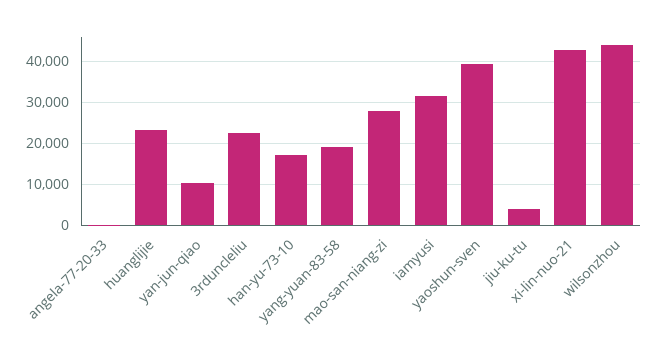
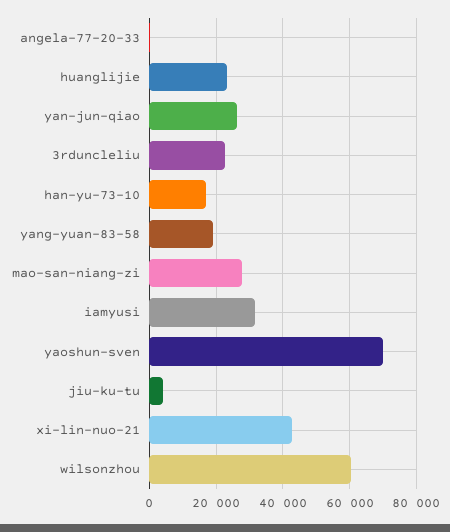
  {
    "angela-77-20-33": 0,
    "huanglijie": 24000,
-   "yan-jun-qiao": 10000,
+   "yan-jun-qiao": 26000,
    "3rduncleliu": 22000,
    "han-yu-73-10": 18000,
    "yang-yuan-83-58": 20000,
    "mao-san-niang-zi": 28000,
    "iamyusi": 32000,
-   "yaoshun-sven": 40000,
+   "yaoshun-sven": 70000,
    "jiu-ku-tu": 4000,
    "xi-lin-nuo-21": 42000,
-   "wilsonzhou": 44000
+   "wilsonzhou": 60000
  }

